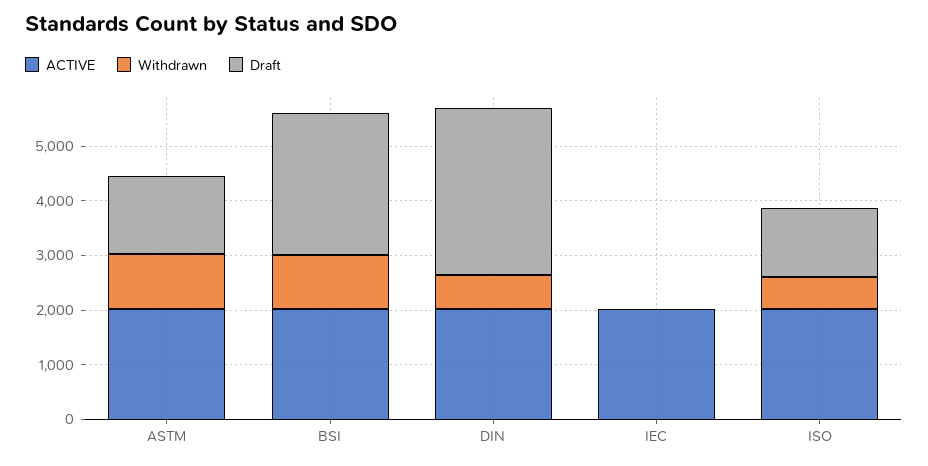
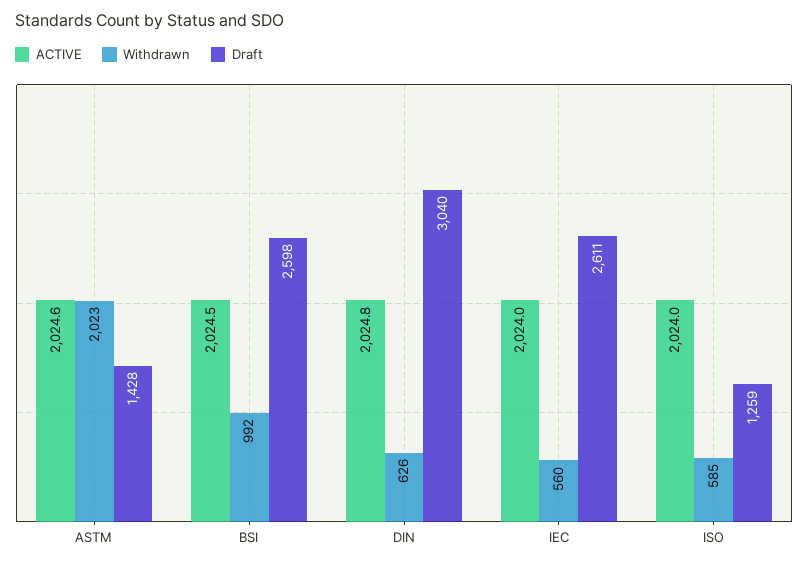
  {
    "ACTIVE": {
      "ASTM": 2024.6,
      "BSI": 2024.5,
      "DIN": 2024.8,
      "IEC": 2024,
      "ISO": 2024
    },
    "Withdrawn": {
-     "ASTM": 1000,
+     "ASTM": 2023,
      "BSI": 992,
      "DIN": 626,
-     "IEC": 0,
+     "IEC": 560,
      "ISO": 585
    },
    "Draft": {
      "ASTM": 1428,
      "BSI": 2598,
      "DIN": 3040,
-     "IEC": 0,
+     "IEC": 2611,
      "ISO": 1259
    }
  }

